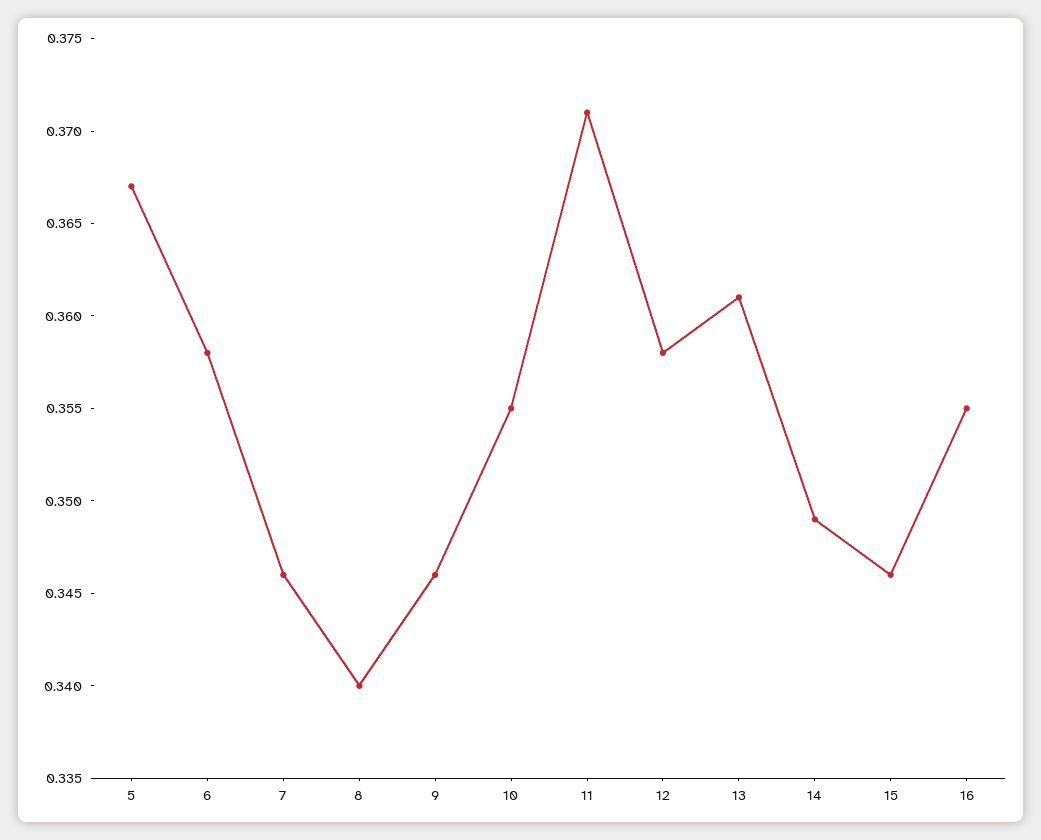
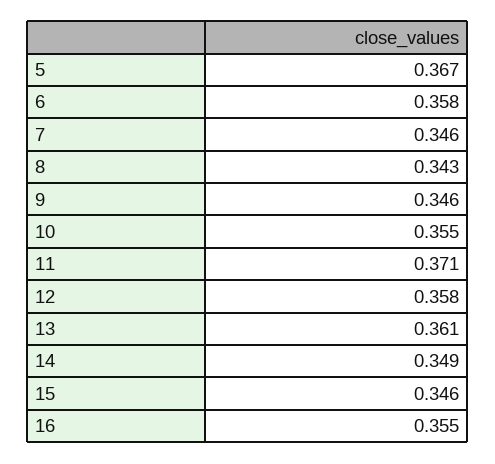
  {
    "5": 0.367,
    "6": 0.358,
    "7": 0.346,
-   "8": 0.34,
+   "8": 0.343,
    "9": 0.346,
    "10": 0.355,
    "11": 0.371,
    "12": 0.358,
    "13": 0.361,
    "14": 0.349,
    "15": 0.346,
    "16": 0.355
  }

